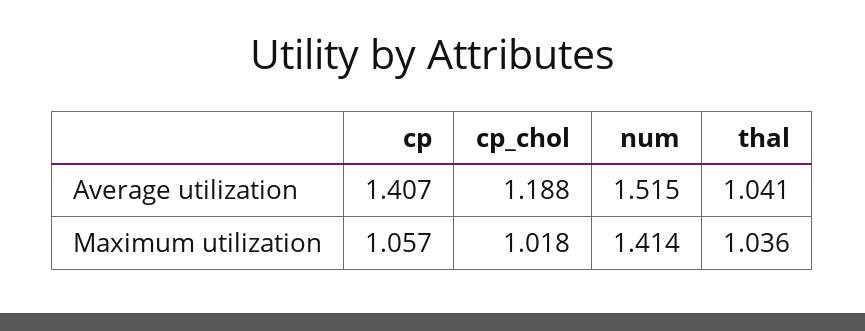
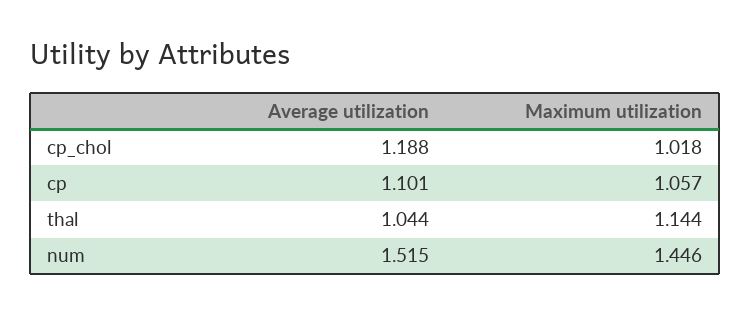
  {
    "cp": {
-     "Average utilization": 1.407,
+     "Average utilization": 1.101,
      "Maximum utilization": 1.057
    },
    "cp_chol": {
      "Average utilization": 1.188,
      "Maximum utilization": 1.018
    },
    "num": {
      "Average utilization": 1.515,
-     "Maximum utilization": 1.414
+     "Maximum utilization": 1.446
    },
    "thal": {
-     "Average utilization": 1.041,
+     "Average utilization": 1.044,
-     "Maximum utilization": 1.036
+     "Maximum utilization": 1.144
    }
  }

